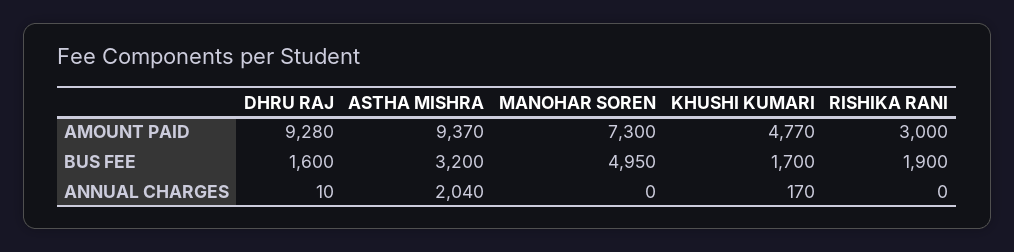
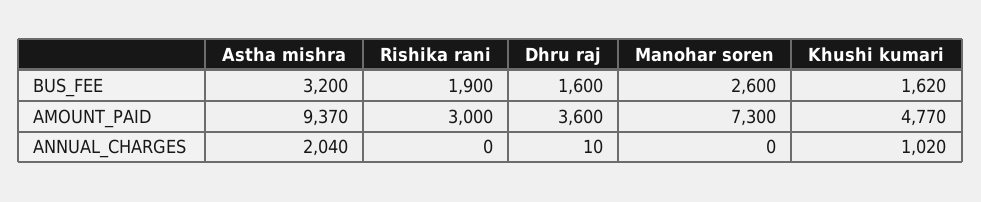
  {
    "DHRU RAJ": {
-     "AMOUNT PAID": 9280,
+     "AMOUNT PAID": 3600,
      "BUS FEE": 1600,
      "ANNUAL CHARGES": 10
    },
    "ASTHA MISHRA": {
      "AMOUNT PAID": 9370,
      "BUS FEE": 3200,
      "ANNUAL CHARGES": 2040
    },
    "MANOHAR SOREN": {
      "AMOUNT PAID": 7300,
-     "BUS FEE": 4950,
+     "BUS FEE": 2600,
      "ANNUAL CHARGES": 0
    },
    "KHUSHI KUMARI": {
      "AMOUNT PAID": 4770,
-     "BUS FEE": 1700,
+     "BUS FEE": 1620,
-     "ANNUAL CHARGES": 170
+     "ANNUAL CHARGES": 1020
    },
    "RISHIKA RANI": {
      "AMOUNT PAID": 3000,
      "BUS FEE": 1900,
      "ANNUAL CHARGES": 0
    }
  }

